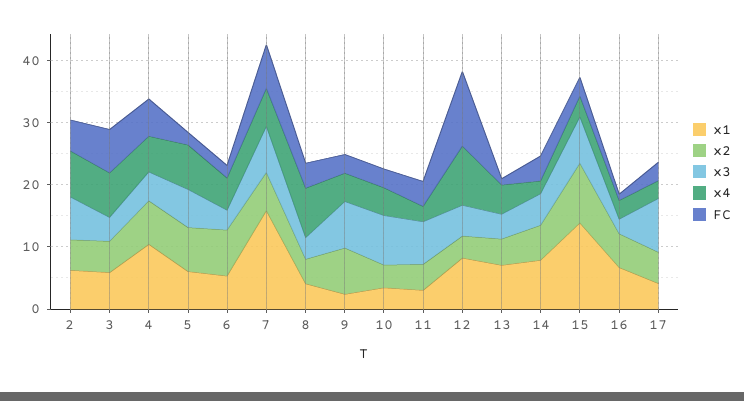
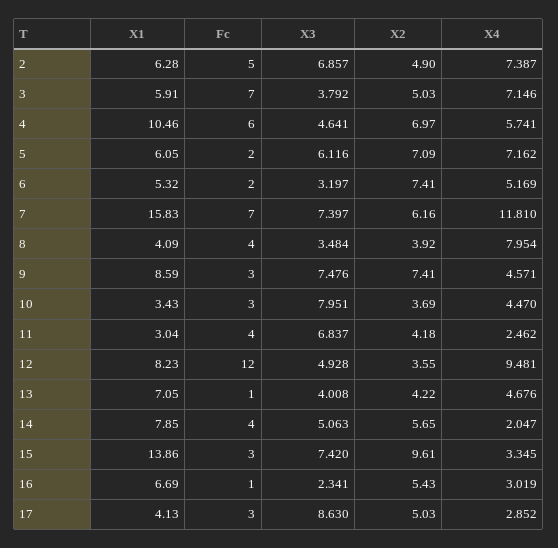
  {
    "x1": {
      "2": 6.28,
      "3": 5.91,
      "4": 10.46,
      "5": 6.05,
      "6": 5.32,
      "7": 15.83,
      "8": 4.09,
-     "9": 2,
+     "9": 8.59,
      "10": 3.43,
      "11": 3.04,
      "12": 8.23,
      "13": 7.05,
      "14": 7.85,
      "15": 13.86,
      "16": 6.69,
      "17": 4.13
    },
    "x2": {
      "2": 4.9,
      "3": 5.03,
      "4": 6.97,
      "5": 7.09,
      "6": 7.41,
      "7": 6.16,
      "8": 3.92,
      "9": 7.41,
      "10": 3.69,
      "11": 4.18,
      "12": 3.55,
      "13": 4.22,
      "14": 5.65,
      "15": 9.61,
      "16": 5.43,
      "17": 5.03
    },
    "x3": {
      "2": 6.857,
      "3": 3.792,
      "4": 4.641,
      "5": 6.116,
      "6": 3.197,
      "7": 7.397,
      "8": 3.484,
      "9": 7.476,
      "10": 7.951,
      "11": 6.837,
      "12": 4.928,
      "13": 4.008,
      "14": 5.063,
      "15": 7.42,
      "16": 2.341,
      "17": 8.63
    },
    "x4": {
      "2": 7.387,
      "3": 7.146,
      "4": 5.741,
      "5": 7.162,
      "6": 5.169,
-     "7": 6,
+     "7": 11.81,
      "8": 7.954,
      "9": 4.571,
      "10": 4.47,
      "11": 2.462,
      "12": 9.481,
      "13": 4.676,
      "14": 2.047,
      "15": 3.345,
      "16": 3.019,
      "17": 2.852
    },
    "FC": {
      "2": 5,
      "3": 7,
      "4": 6,
      "5": 2,
      "6": 2,
      "7": 7,
      "8": 4,
      "9": 3,
      "10": 3,
      "11": 4,
      "12": 12,
      "13": 1,
      "14": 4,
      "15": 3,
      "16": 1,
      "17": 3
    }
  }

